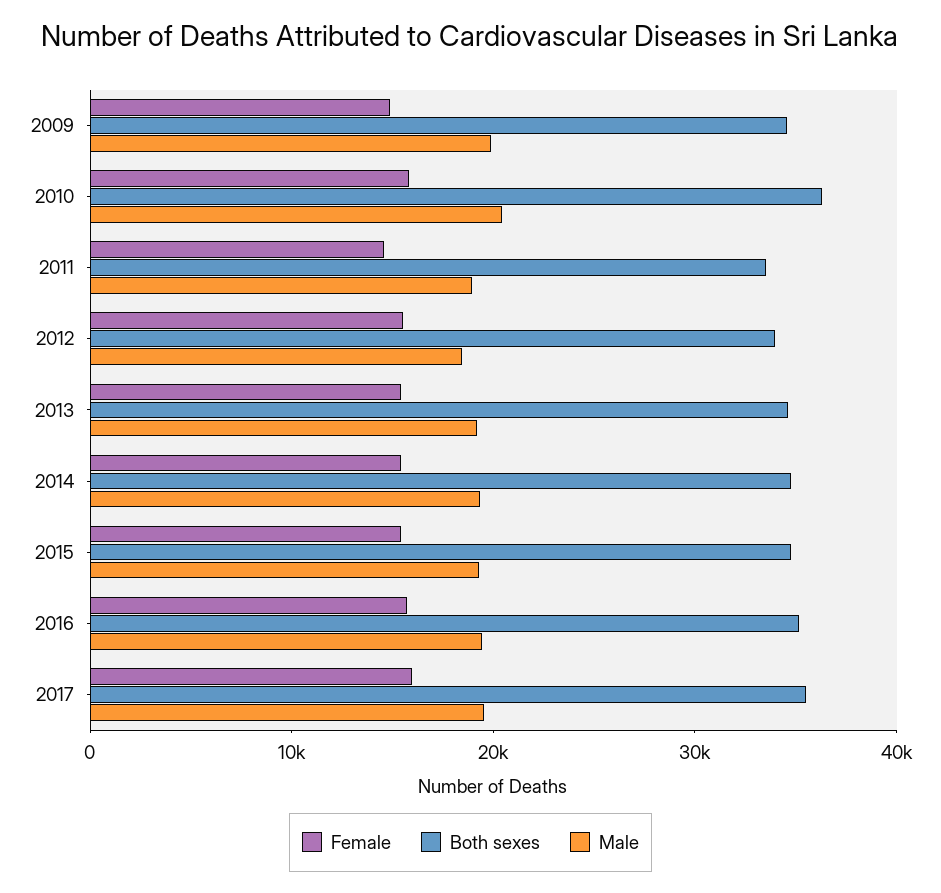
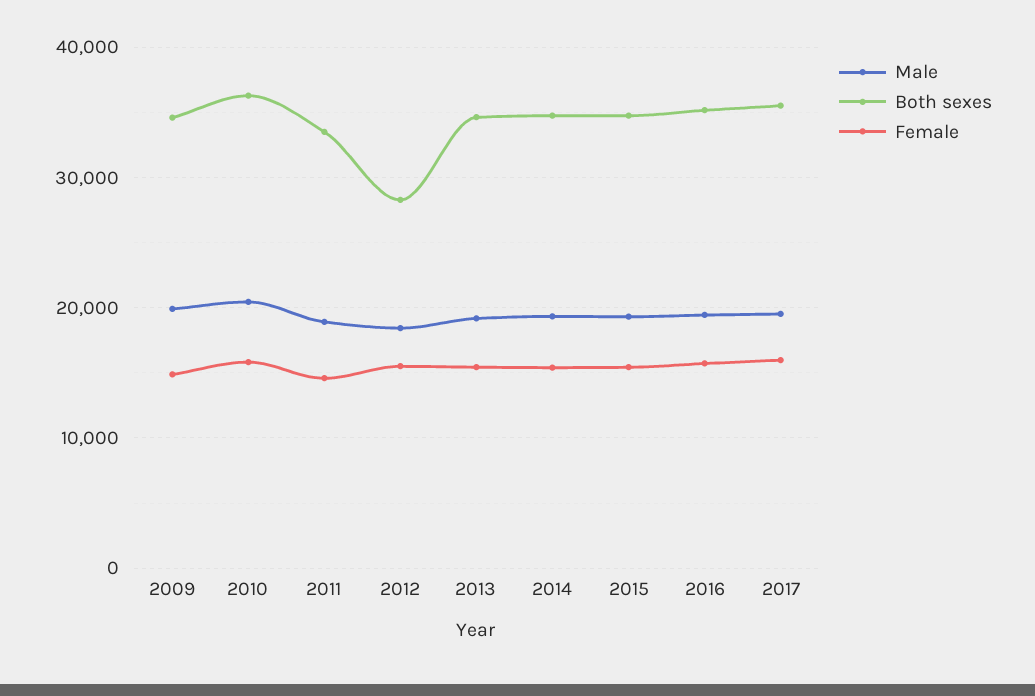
  {
    "Female": {
      "2009": 15000,
      "2010": 16000,
      "2011": 15000,
      "2012": 16000,
      "2013": 15000,
      "2014": 15000,
      "2015": 15000,
      "2016": 16000,
      "2017": 16000
    },
    "Both sexes": {
      "2009": 35000,
      "2010": 36000,
      "2011": 34000,
-     "2012": 34000,
+     "2012": 28000,
      "2013": 35000,
      "2014": 35000,
      "2015": 35000,
      "2016": 35000,
      "2017": 36000
    },
    "Male": {
      "2009": 20000,
      "2010": 20000,
      "2011": 19000,
      "2012": 18000,
      "2013": 19000,
      "2014": 19000,
      "2015": 19000,
      "2016": 19000,
      "2017": 20000
    }
  }

